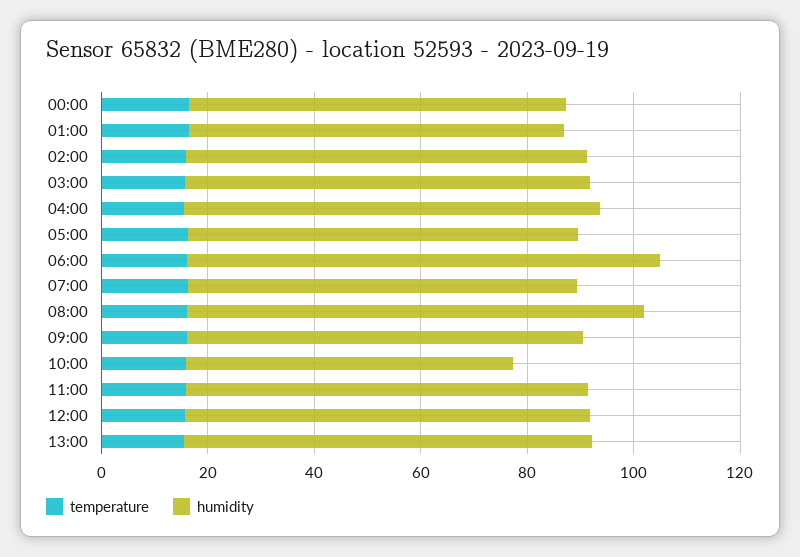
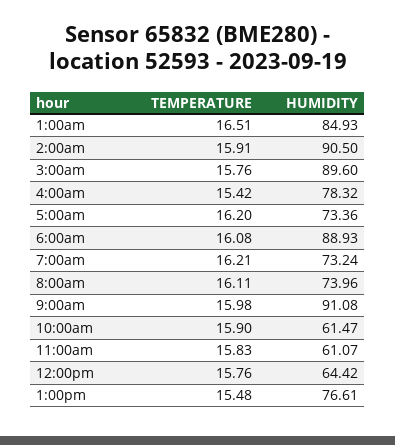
  {
    "temperature": {
-     "00:00": 15,
      "01:00": 16.51,
      "02:00": 15.91,
      "03:00": 15.76,
      "04:00": 15.42,
      "05:00": 16.2,
      "06:00": 16.08,
      "07:00": 16.21,
      "08:00": 16.11,
      "09:00": 15.98,
      "10:00": 15.9,
      "11:00": 15.83,
      "12:00": 15.76,
      "13:00": 15.48
    },
    "humidity": {
-     "00:00": 70,
-     "01:00": 70,
+     "01:00": 84.93,
-     "02:00": 75,
+     "02:00": 90.5,
-     "03:00": 75,
+     "03:00": 89.6,
      "04:00": 78.32,
      "05:00": 73.36,
      "06:00": 88.93,
      "07:00": 73.24,
-     "08:00": 85,
+     "08:00": 73.96,
-     "09:00": 75,
+     "09:00": 91.08,
      "10:00": 61.47,
-     "11:00": 75,
+     "11:00": 61.07,
-     "12:00": 75,
+     "12:00": 64.42,
      "13:00": 76.61
    }
  }

